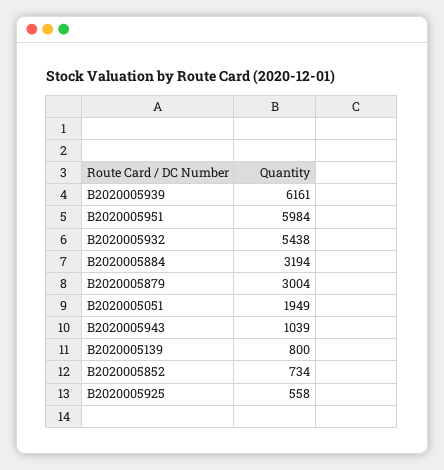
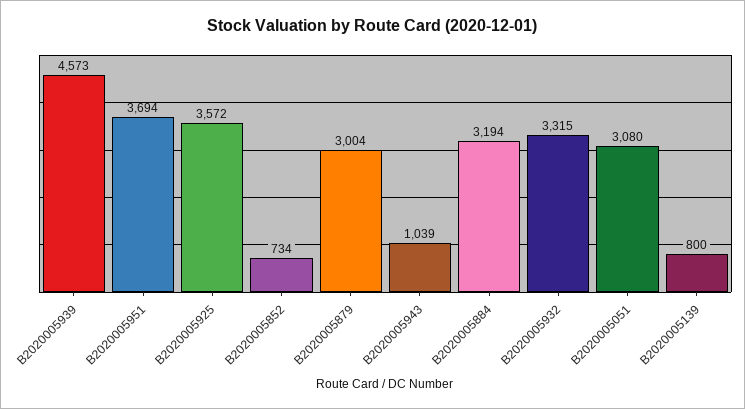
  {
-   "B2020005939": 6161,
+   "B2020005939": 4573,
-   "B2020005951": 5984,
+   "B2020005951": 3694,
-   "B2020005932": 5438,
+   "B2020005932": 3315,
    "B2020005884": 3194,
    "B2020005879": 3004,
-   "B2020005051": 1949,
+   "B2020005051": 3080,
    "B2020005943": 1039,
    "B2020005139": 800,
    "B2020005852": 734,
-   "B2020005925": 558
+   "B2020005925": 3572
  }

